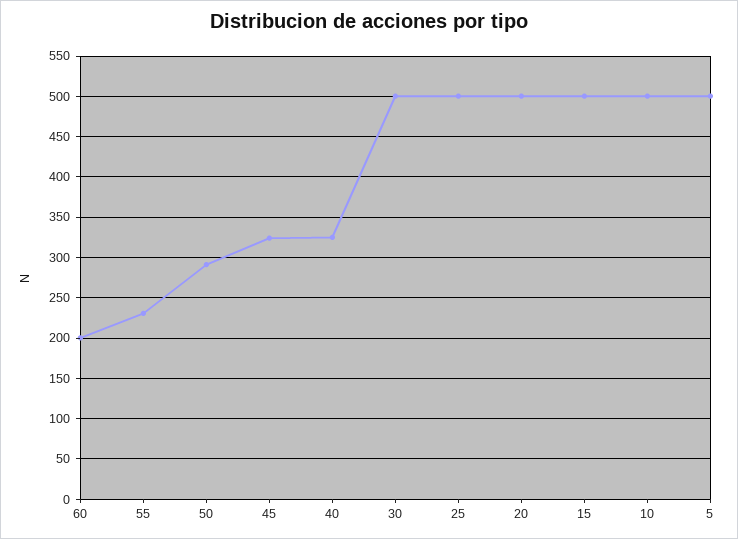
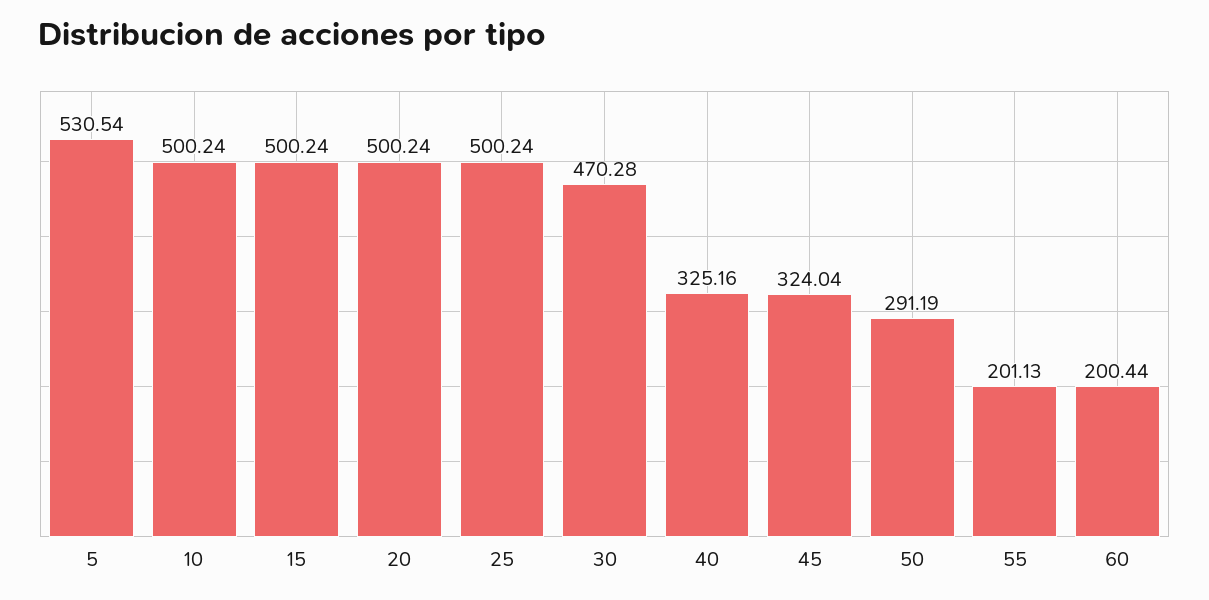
  {
    "60": 200.44,
-   "55": 230,
+   "55": 201.13,
    "50": 291.19,
    "45": 324.04,
    "40": 325.16,
-   "30": 500,
+   "30": 470.28,
    "25": 500.24,
    "20": 500.24,
    "15": 500.24,
    "10": 500.24,
-   "5": 500
+   "5": 530.54
  }

